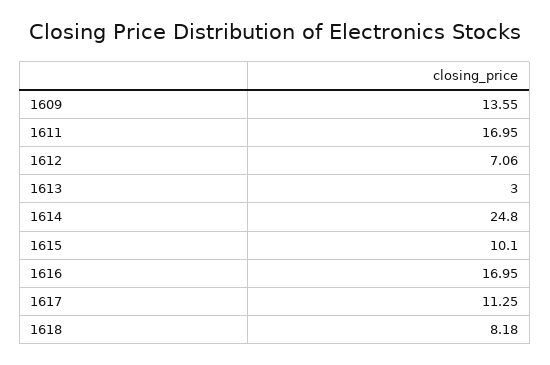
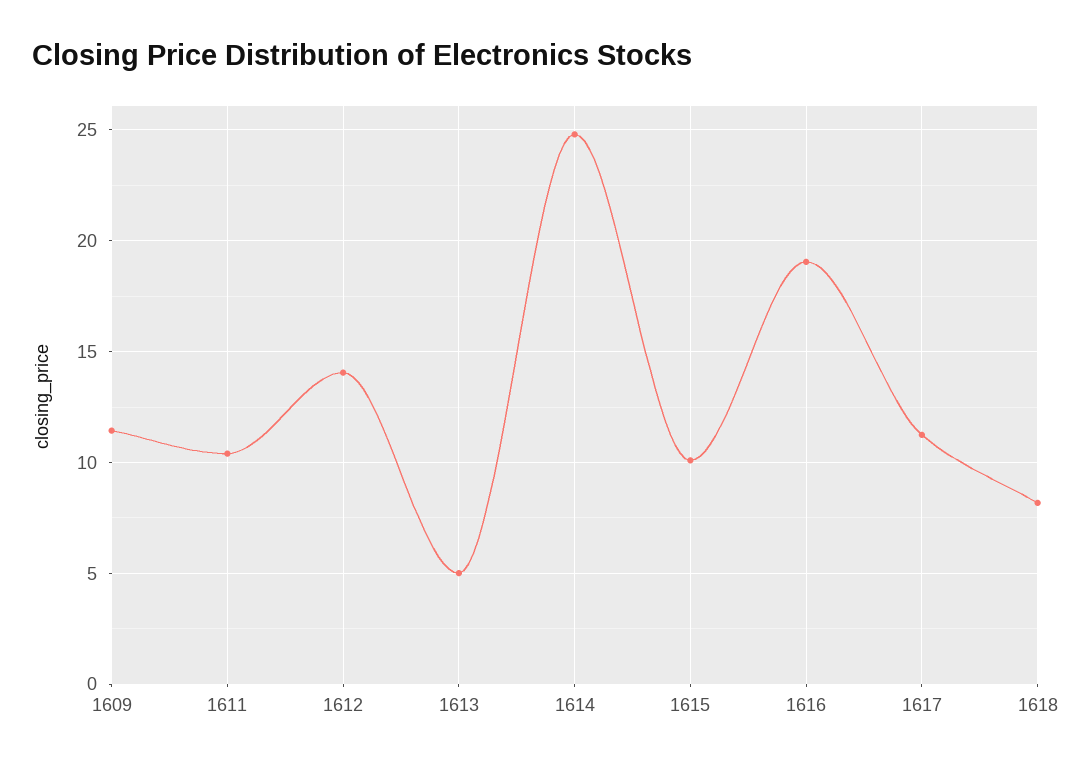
  {
-   "1609": 13.55,
+   "1609": 11.5,
-   "1611": 16.95,
+   "1611": 10.5,
-   "1612": 7.06,
+   "1612": 14,
-   "1613": 3,
+   "1613": 5,
    "1614": 24.8,
    "1615": 10.1,
-   "1616": 16.95,
+   "1616": 19,
    "1617": 11.25,
    "1618": 8.18
  }

